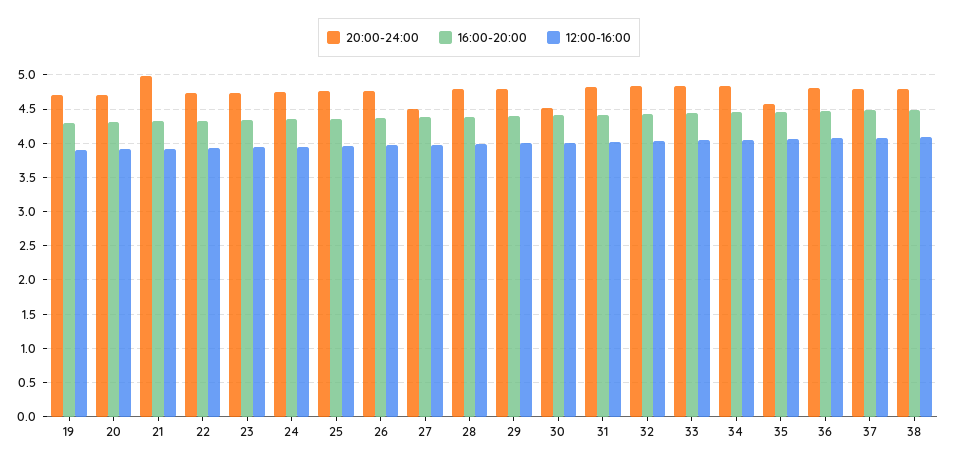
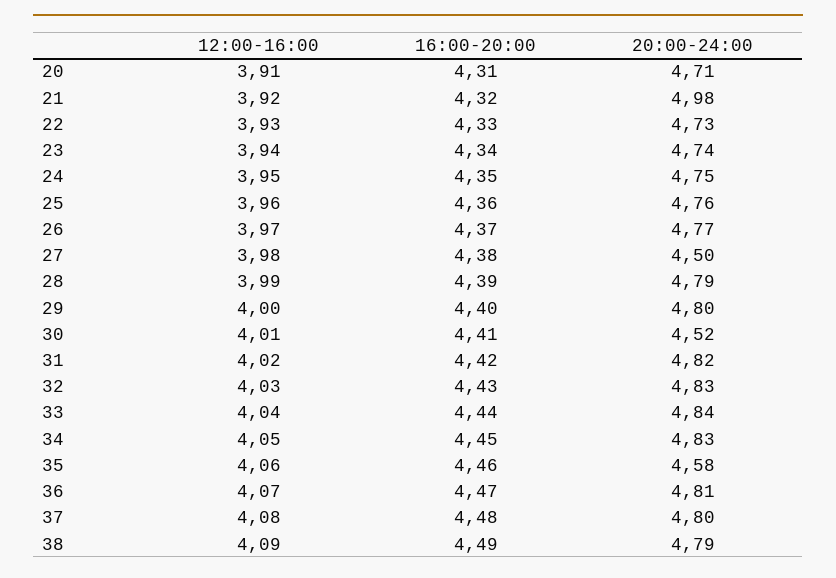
  {
    "20:00-24:00": {
-     "19": 4.7,
      "20": 4.71,
      "21": 4.98,
      "22": 4.73,
      "23": 4.74,
      "24": 4.75,
      "25": 4.76,
      "26": 4.77,
      "27": 4.5,
      "28": 4.79,
      "29": 4.8,
      "30": 4.52,
      "31": 4.82,
      "32": 4.83,
      "33": 4.84,
      "34": 4.83,
      "35": 4.58,
      "36": 4.81,
      "37": 4.8,
      "38": 4.79
    },
    "16:00-20:00": {
-     "19": 4.3,
      "20": 4.31,
      "21": 4.32,
      "22": 4.33,
      "23": 4.34,
      "24": 4.35,
      "25": 4.36,
      "26": 4.37,
      "27": 4.38,
      "28": 4.39,
      "29": 4.4,
      "30": 4.41,
      "31": 4.42,
      "32": 4.43,
      "33": 4.44,
      "34": 4.45,
      "35": 4.46,
      "36": 4.47,
      "37": 4.48,
      "38": 4.49
    },
    "12:00-16:00": {
-     "19": 3.9,
      "20": 3.91,
      "21": 3.92,
      "22": 3.93,
      "23": 3.94,
      "24": 3.95,
      "25": 3.96,
      "26": 3.97,
      "27": 3.98,
      "28": 3.99,
      "29": 4,
      "30": 4.01,
      "31": 4.02,
      "32": 4.03,
      "33": 4.04,
      "34": 4.05,
      "35": 4.06,
      "36": 4.07,
      "37": 4.08,
      "38": 4.09
    }
  }

